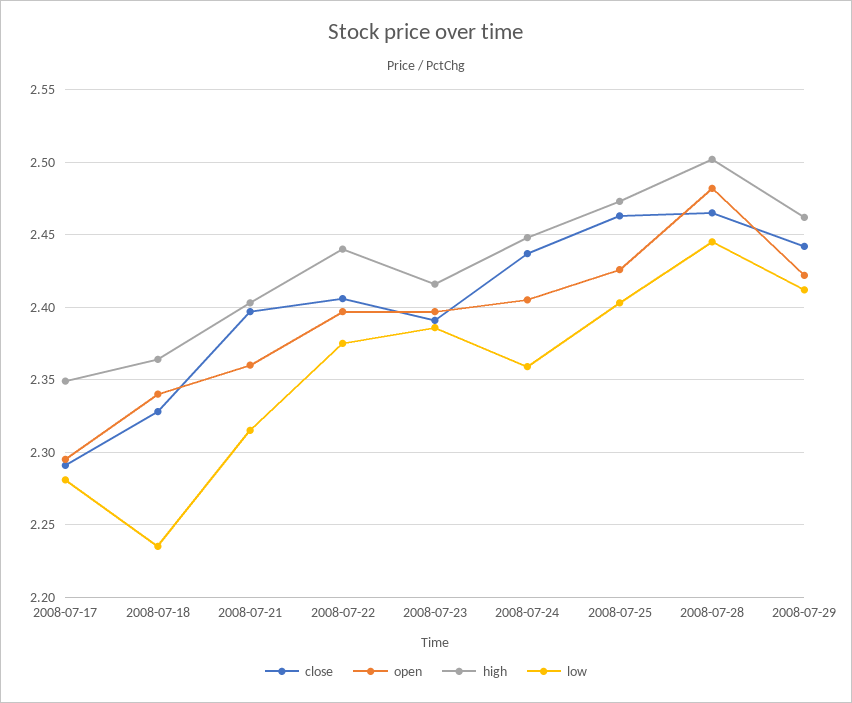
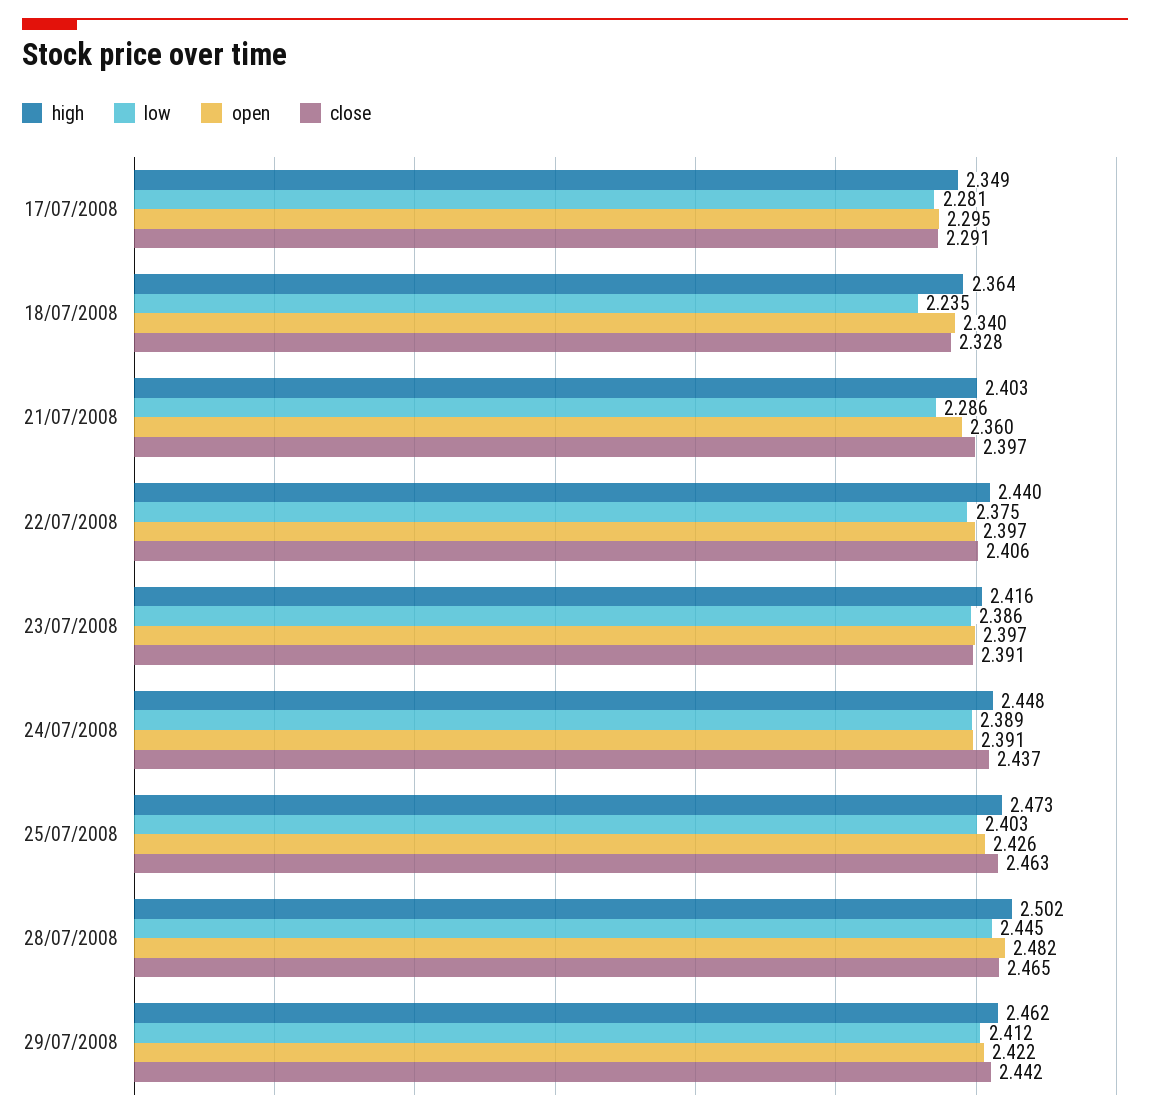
  {
    "close": {
      "2008-07-17": 2.291,
      "2008-07-18": 2.328,
      "2008-07-21": 2.397,
      "2008-07-22": 2.406,
      "2008-07-23": 2.391,
      "2008-07-24": 2.437,
      "2008-07-25": 2.463,
      "2008-07-28": 2.465,
      "2008-07-29": 2.442
    },
    "open": {
      "2008-07-17": 2.295,
      "2008-07-18": 2.34,
      "2008-07-21": 2.36,
      "2008-07-22": 2.397,
      "2008-07-23": 2.397,
-     "2008-07-24": 2.405,
+     "2008-07-24": 2.391,
      "2008-07-25": 2.426,
      "2008-07-28": 2.482,
      "2008-07-29": 2.422
    },
    "high": {
      "2008-07-17": 2.349,
      "2008-07-18": 2.364,
      "2008-07-21": 2.403,
      "2008-07-22": 2.44,
      "2008-07-23": 2.416,
      "2008-07-24": 2.448,
      "2008-07-25": 2.473,
      "2008-07-28": 2.502,
      "2008-07-29": 2.462
    },
    "low": {
      "2008-07-17": 2.281,
      "2008-07-18": 2.235,
-     "2008-07-21": 2.315,
+     "2008-07-21": 2.286,
      "2008-07-22": 2.375,
      "2008-07-23": 2.386,
-     "2008-07-24": 2.36,
+     "2008-07-24": 2.389,
      "2008-07-25": 2.403,
      "2008-07-28": 2.445,
      "2008-07-29": 2.412
    }
  }

